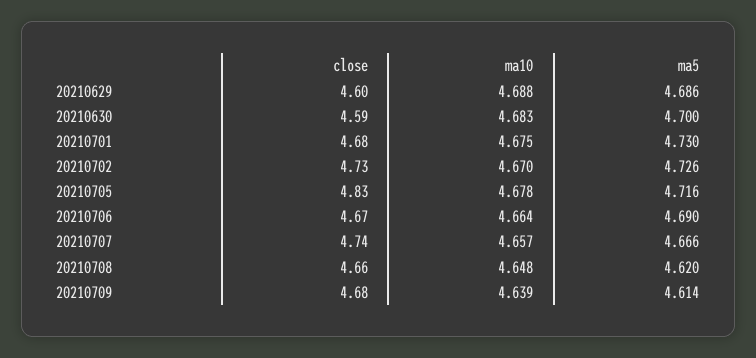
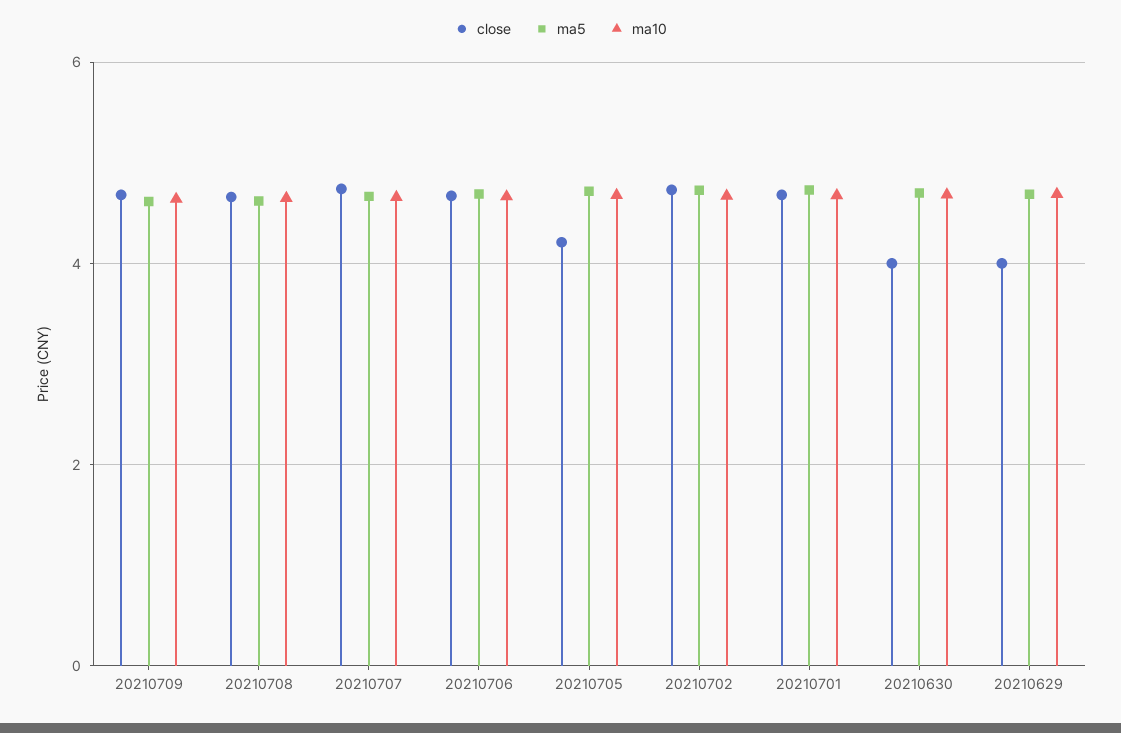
  {
    "close": {
-     "20210629": 4.6,
+     "20210629": 4,
-     "20210630": 4.59,
+     "20210630": 4,
      "20210701": 4.68,
      "20210702": 4.73,
-     "20210705": 4.83,
+     "20210705": 4.2,
      "20210706": 4.67,
      "20210707": 4.74,
      "20210708": 4.66,
      "20210709": 4.68
    },
    "ma10": {
      "20210629": 4.688,
      "20210630": 4.683,
      "20210701": 4.675,
      "20210702": 4.67,
      "20210705": 4.678,
      "20210706": 4.664,
      "20210707": 4.657,
      "20210708": 4.648,
      "20210709": 4.639
    },
    "ma5": {
      "20210629": 4.686,
      "20210630": 4.7,
      "20210701": 4.73,
      "20210702": 4.726,
      "20210705": 4.716,
      "20210706": 4.69,
      "20210707": 4.666,
      "20210708": 4.62,
      "20210709": 4.614
    }
  }

